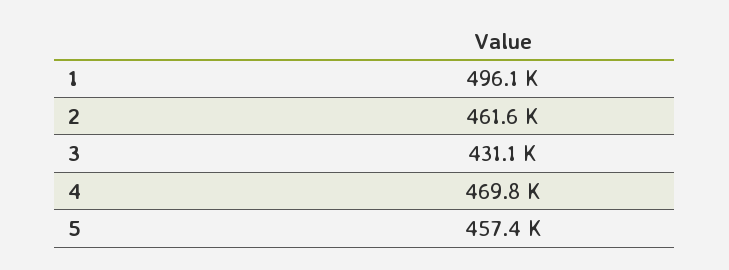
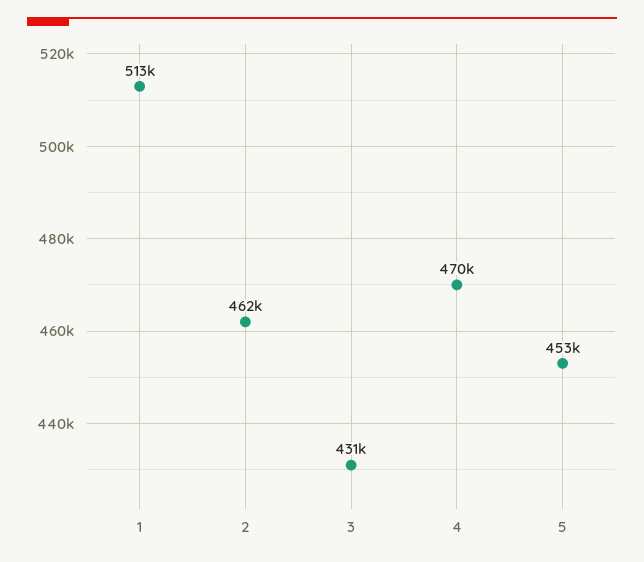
  {
-   "1": 496100,
+   "1": 513000,
    "2": 461600,
    "3": 431100,
    "4": 469800,
-   "5": 457400
+   "5": 453000
  }

